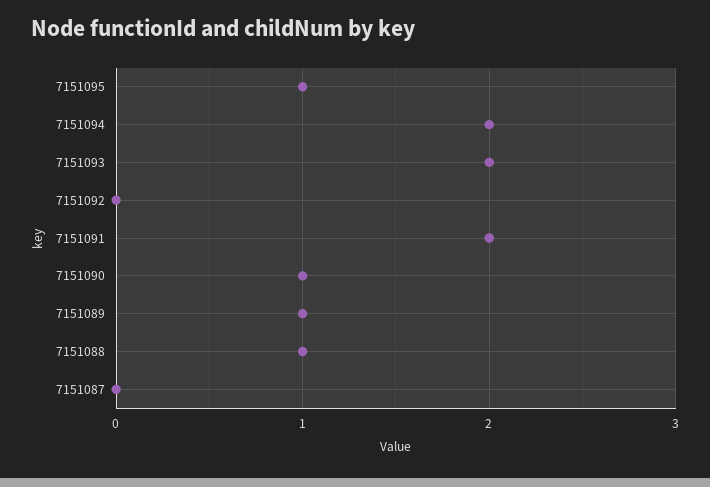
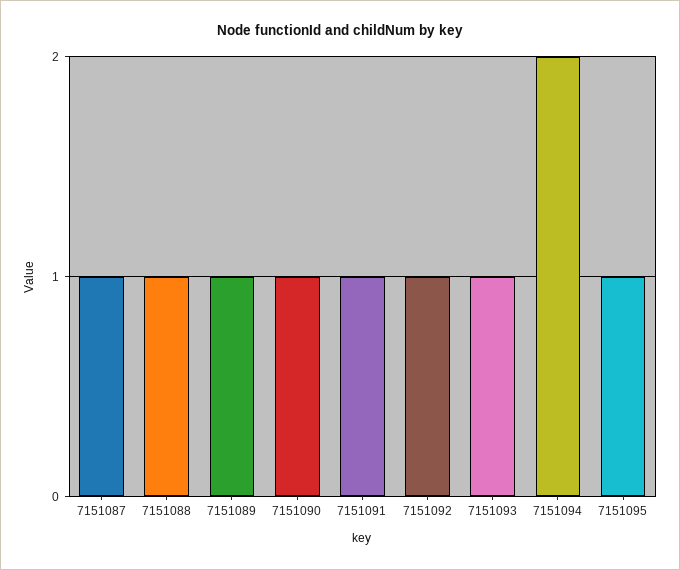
  {
    "7151095": 1,
    "7151094": 2,
-   "7151093": 2,
+   "7151093": 1,
-   "7151092": 0,
+   "7151092": 1,
-   "7151091": 2,
+   "7151091": 1,
    "7151090": 1,
    "7151089": 1,
    "7151088": 1,
-   "7151087": 0
+   "7151087": 1
  }

